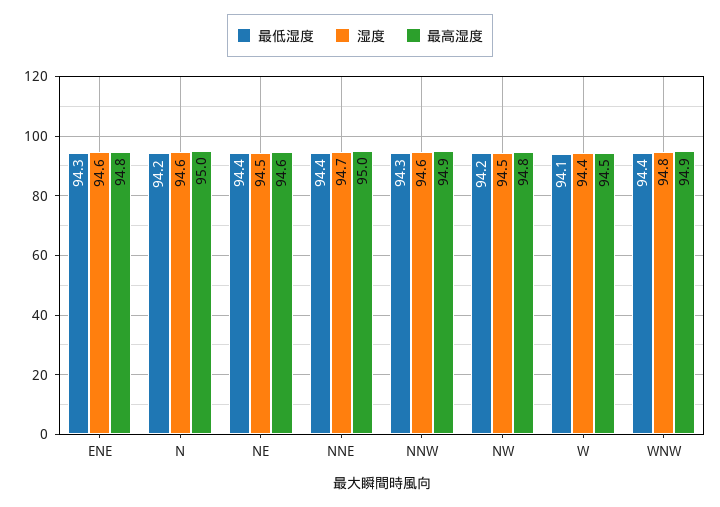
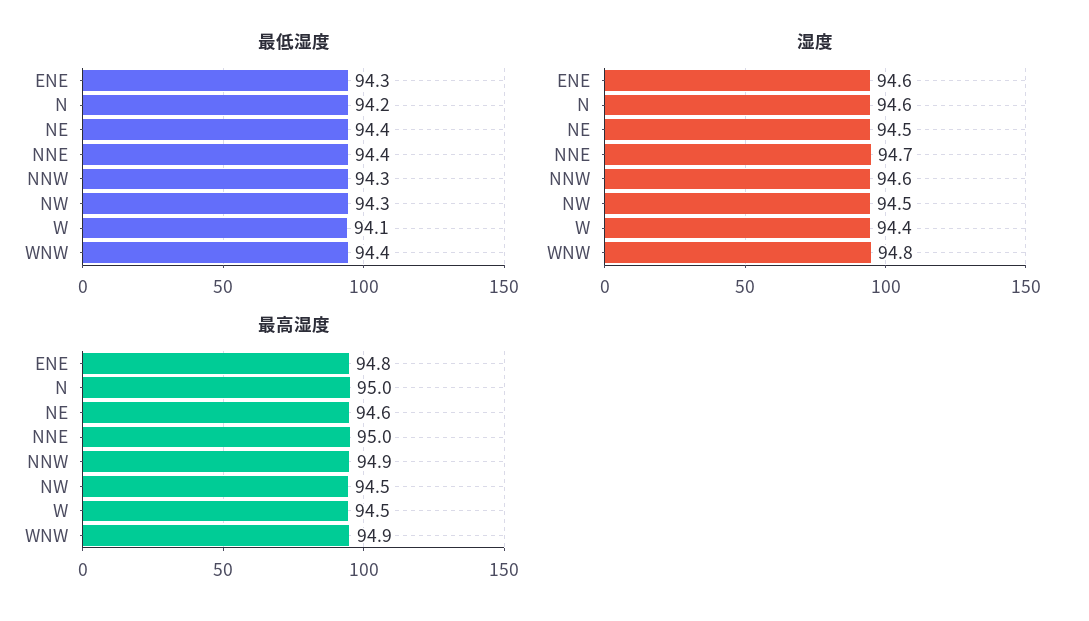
  {
    "最低湿度": {
      "ENE": 94.3,
      "N": 94.2,
      "NE": 94.4,
      "NNE": 94.4,
      "NNW": 94.3,
-     "NW": 94.2,
+     "NW": 94.3,
      "W": 94.1,
      "WNW": 94.4
    },
    "湿度": {
      "ENE": 94.6,
      "N": 94.6,
      "NE": 94.5,
      "NNE": 94.7,
      "NNW": 94.6,
      "NW": 94.5,
      "W": 94.4,
      "WNW": 94.8
    },
    "最高湿度": {
      "ENE": 94.8,
      "N": 95,
      "NE": 94.6,
      "NNE": 95,
      "NNW": 94.9,
-     "NW": 94.8,
+     "NW": 94.5,
      "W": 94.5,
      "WNW": 94.9
    }
  }

